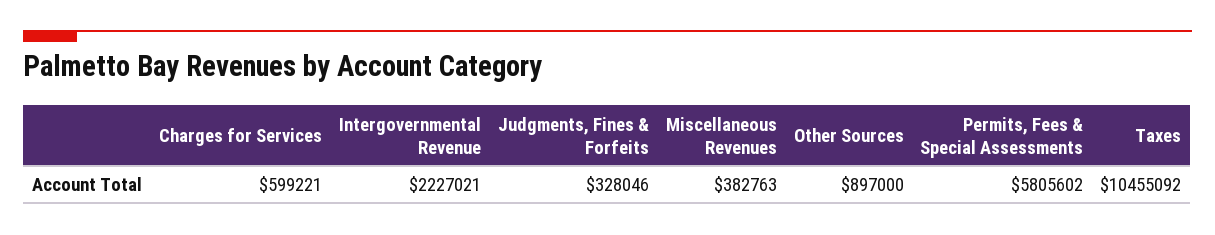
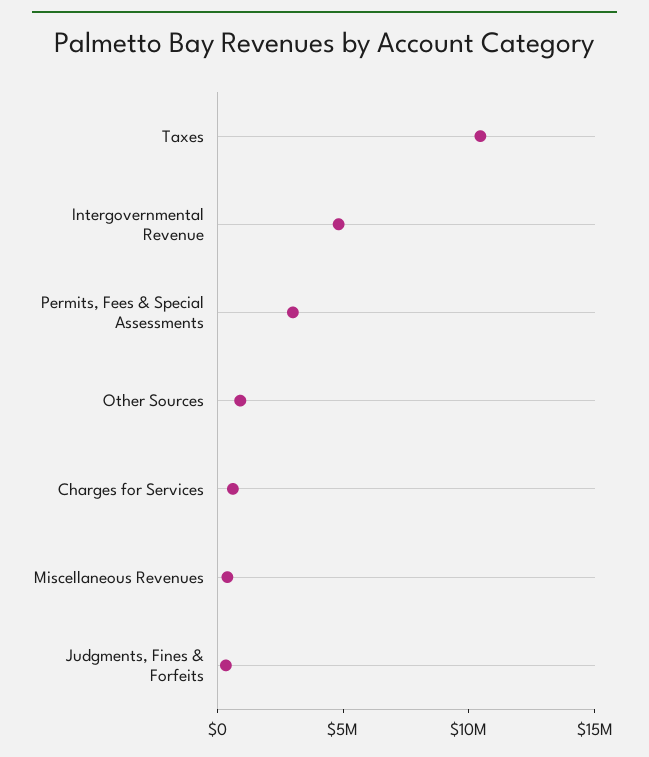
  {
    "Charges for Services": 599221,
-   "Intergovernmental Revenue": 2227021,
+   "Intergovernmental Revenue": 5000000,
    "Judgments, Fines & Forfeits": 328046,
    "Miscellaneous Revenues": 382763,
    "Other Sources": 897000,
-   "Permits, Fees & Special Assessments": 5805602,
+   "Permits, Fees & Special Assessments": 3000000,
    "Taxes": 10455092
  }

